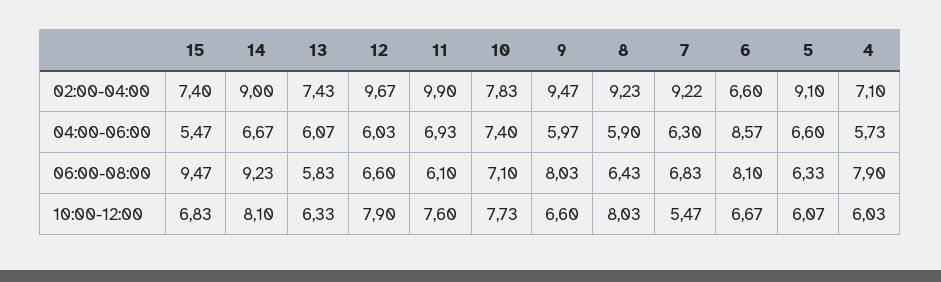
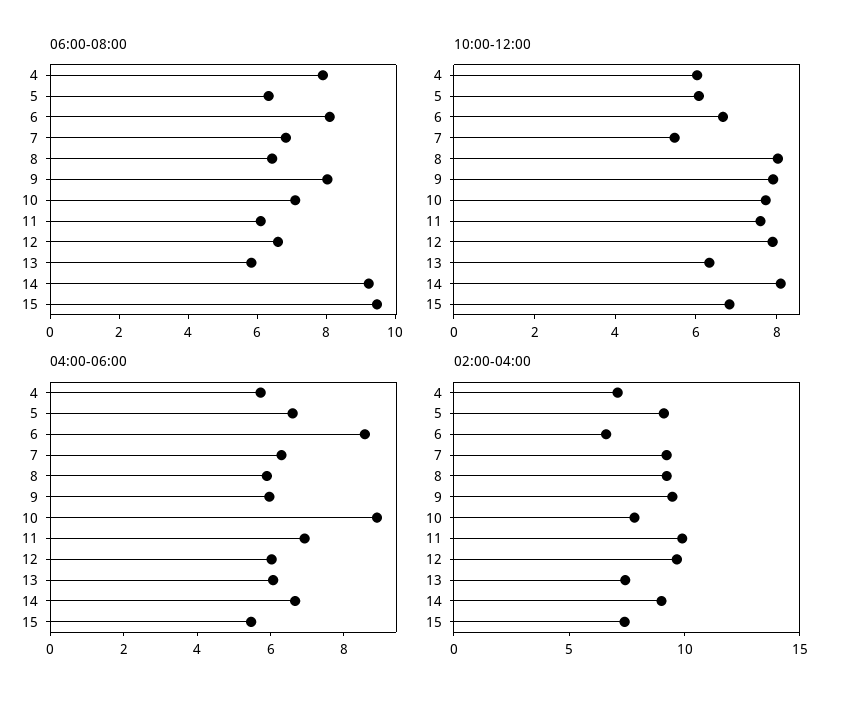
  {
    "02:00-04:00": {
      "15": 7.4,
      "14": 9,
      "13": 7.43,
      "12": 9.67,
      "11": 9.9,
      "10": 7.83,
      "9": 9.47,
      "8": 9.23,
      "7": 9.22,
      "6": 6.6,
      "5": 9.1,
      "4": 7.1
    },
    "04:00-06:00": {
      "15": 5.47,
      "14": 6.67,
      "13": 6.07,
      "12": 6.03,
      "11": 6.93,
-     "10": 7.4,
+     "10": 9,
      "9": 5.97,
      "8": 5.9,
      "7": 6.3,
      "6": 8.57,
      "5": 6.6,
      "4": 5.73
    },
    "06:00-08:00": {
      "15": 9.47,
      "14": 9.23,
      "13": 5.83,
      "12": 6.6,
      "11": 6.1,
      "10": 7.1,
      "9": 8.03,
      "8": 6.43,
      "7": 6.83,
      "6": 8.1,
      "5": 6.33,
      "4": 7.9
    },
    "10:00-12:00": {
      "15": 6.83,
      "14": 8.1,
      "13": 6.33,
      "12": 7.9,
      "11": 7.6,
      "10": 7.73,
-     "9": 6.6,
+     "9": 8,
      "8": 8.03,
      "7": 5.47,
      "6": 6.67,
      "5": 6.07,
      "4": 6.03
    }
  }

